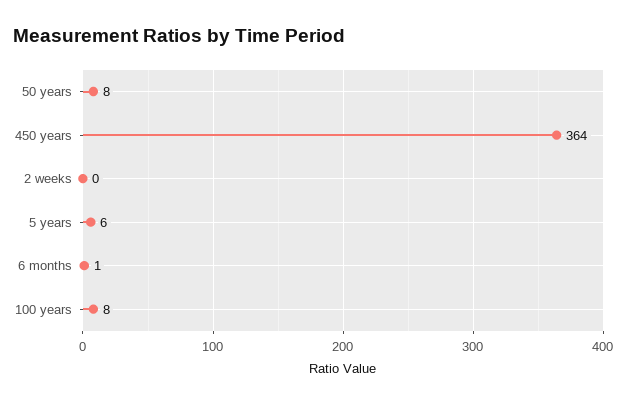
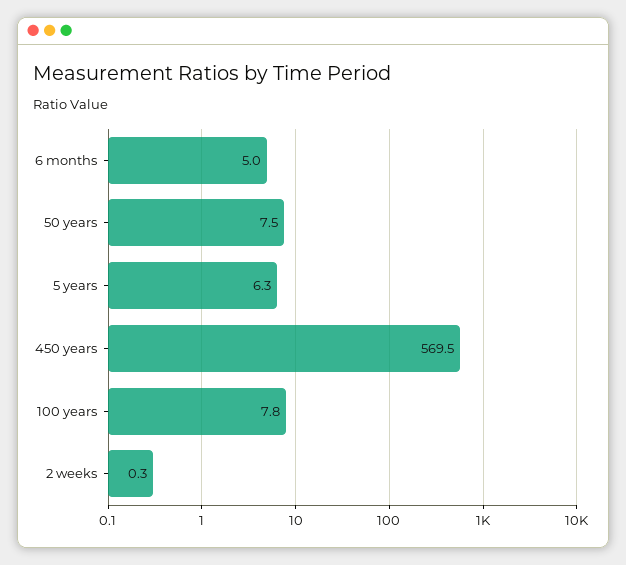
  {
    "50 years": 7.5,
-   "450 years": 364,
+   "450 years": 569.5,
    "2 weeks": 0.3,
    "5 years": 6.3,
-   "6 months": 1,
+   "6 months": 5,
    "100 years": 7.8
  }

